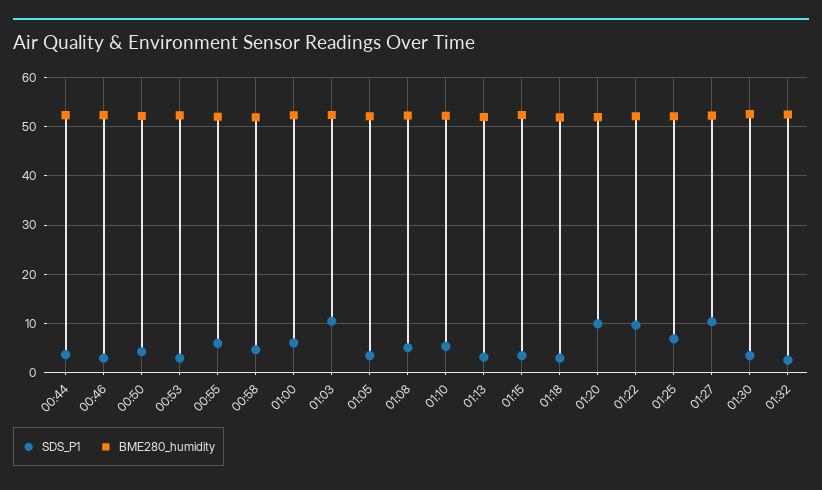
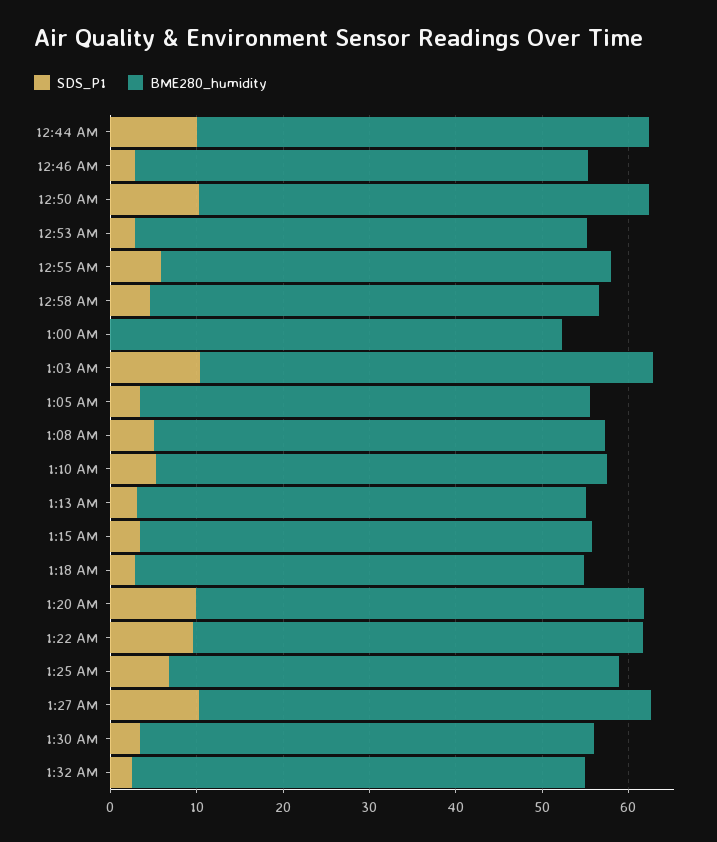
  {
    "SDS_P1": {
-     "00:44": 4,
+     "00:44": 10,
      "00:46": 2,
-     "00:50": 4,
+     "00:50": 10,
      "00:53": 2,
      "00:55": 6,
      "00:58": 4,
-     "01:00": 6,
+     "01:00": 0,
      "01:03": 10,
      "01:05": 4,
      "01:08": 6,
      "01:10": 6,
      "01:13": 4,
      "01:15": 4,
      "01:18": 2,
      "01:20": 10,
      "01:22": 10,
      "01:25": 6,
      "01:27": 10,
      "01:30": 4,
      "01:32": 2
    },
    "BME280_humidity": {
      "00:44": 52,
      "00:46": 52,
      "00:50": 52,
      "00:53": 52,
      "00:55": 52,
      "00:58": 52,
      "01:00": 52,
      "01:03": 52,
      "01:05": 52,
      "01:08": 52,
      "01:10": 52,
      "01:13": 52,
      "01:15": 52,
      "01:18": 52,
      "01:20": 52,
      "01:22": 52,
      "01:25": 52,
      "01:27": 52,
      "01:30": 52,
      "01:32": 52
    }
  }

